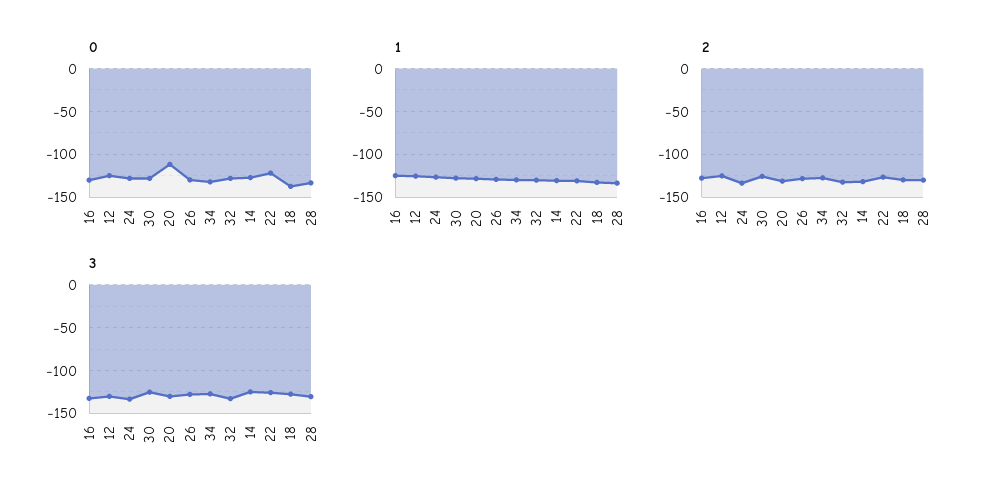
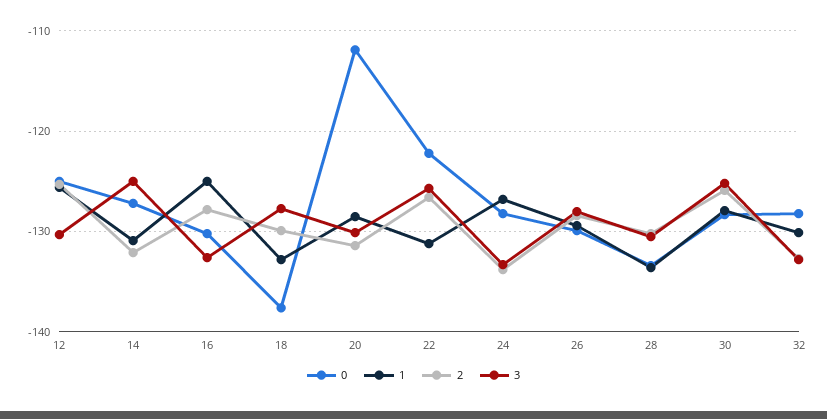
  {
    "0": {
      "16": -130,
      "12": -125,
      "24": -128,
      "30": -128,
      "20": -112,
      "26": -130,
-     "34": -130,
      "32": -128,
      "14": -127,
      "22": -122,
      "18": -138,
      "28": -133
    },
    "1": {
      "16": -125,
      "12": -126,
      "24": -127,
      "30": -128,
      "20": -129,
      "26": -129,
-     "34": -130,
      "32": -130,
      "14": -131,
      "22": -131,
      "18": -133,
      "28": -134
    },
    "2": {
      "16": -128,
      "12": -125,
      "24": -134,
      "30": -126,
      "20": -131,
      "26": -128,
-     "34": -130,
      "32": -133,
      "14": -132,
      "22": -127,
      "18": -130,
      "28": -130
    },
    "3": {
      "16": -133,
      "12": -130,
      "24": -133,
      "30": -125,
      "20": -130,
      "26": -128,
-     "34": -130,
      "32": -133,
      "14": -125,
      "22": -126,
      "18": -128,
      "28": -131
    }
  }

